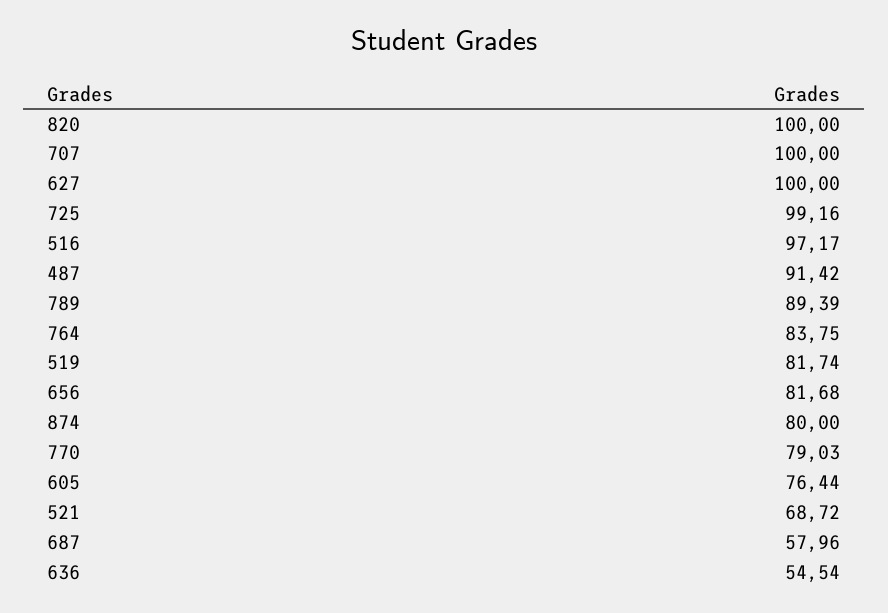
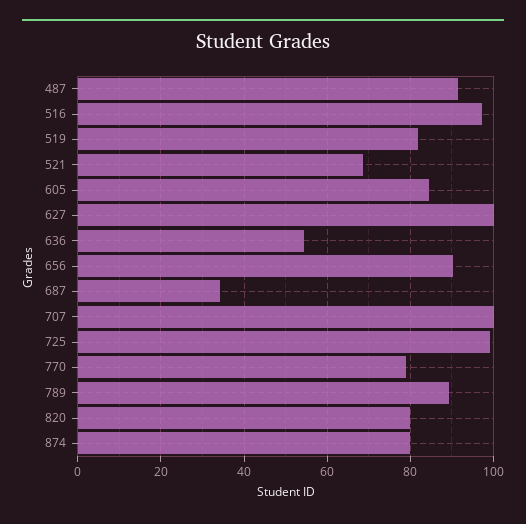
  {
-   "820": 100,
+   "820": 80,
    "707": 100,
    "627": 100,
    "725": 99.16,
    "516": 97.17,
    "487": 91.42,
    "789": 89.39,
-   "764": 83.75,
    "519": 81.74,
-   "656": 81.68,
+   "656": 90,
    "874": 80,
    "770": 79.03,
-   "605": 76.44,
+   "605": 84,
    "521": 68.72,
-   "687": 57.96,
+   "687": 34,
    "636": 54.54
  }

